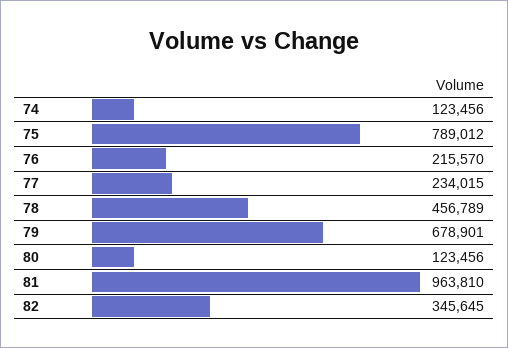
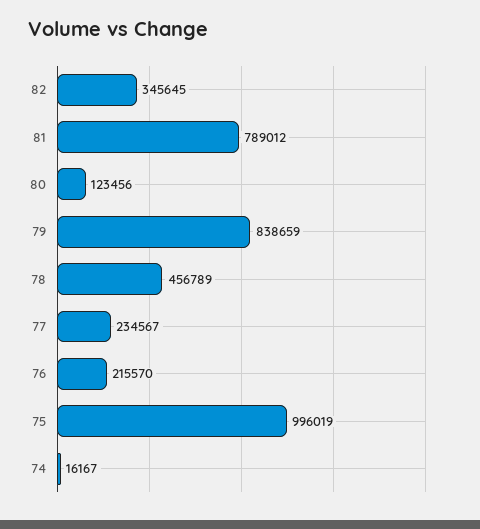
  {
-   "74": 123456,
+   "74": 16167,
-   "75": 789012,
+   "75": 996019,
    "76": 215570,
-   "77": 234015,
+   "77": 234567,
    "78": 456789,
-   "79": 678901,
+   "79": 838659,
    "80": 123456,
-   "81": 963810,
+   "81": 789012,
    "82": 345645
  }

